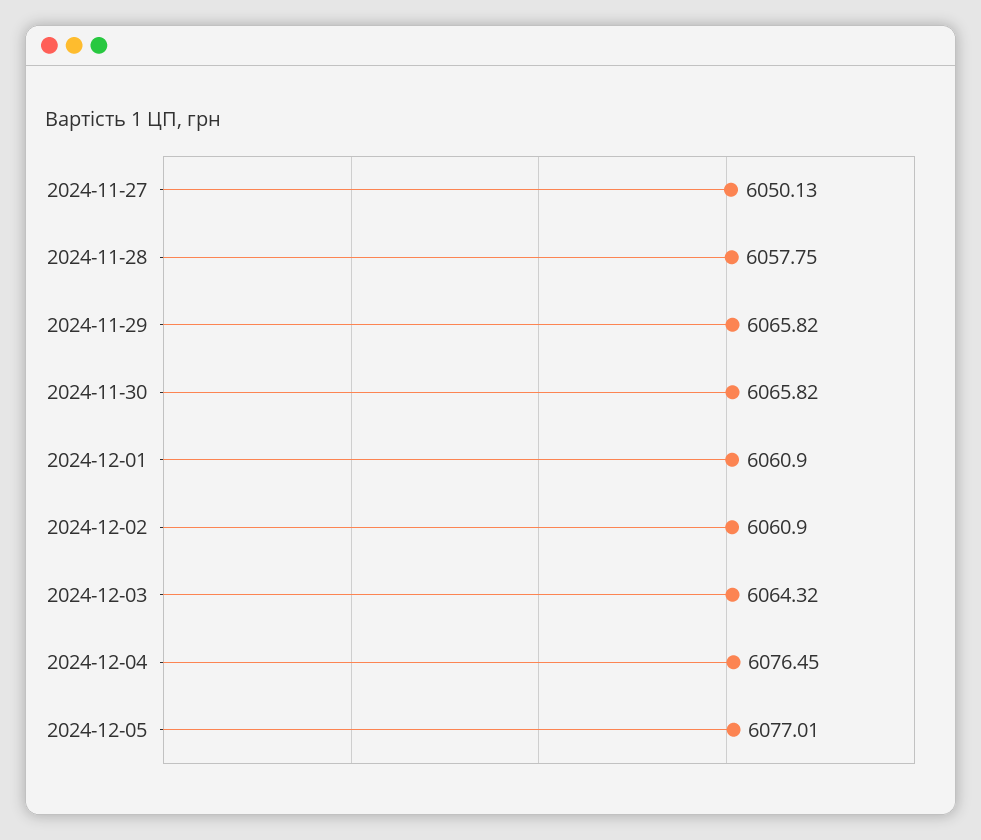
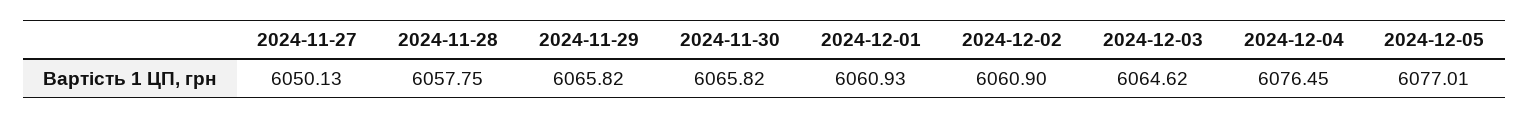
  {
    "2024-11-27": 6050.13,
    "2024-11-28": 6057.75,
    "2024-11-29": 6065.82,
    "2024-11-30": 6065.82,
-   "2024-12-01": 6060.9,
+   "2024-12-01": 6060.93,
    "2024-12-02": 6060.9,
-   "2024-12-03": 6064.32,
+   "2024-12-03": 6064.62,
    "2024-12-04": 6076.45,
    "2024-12-05": 6077.01
  }

